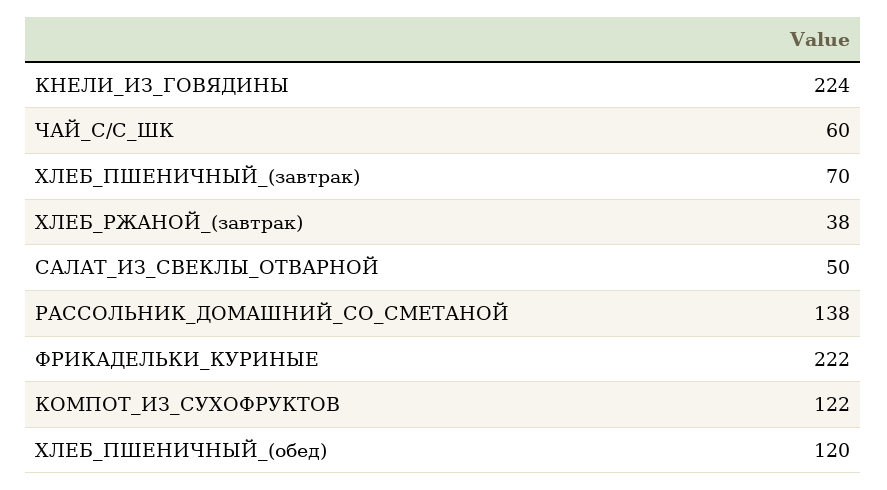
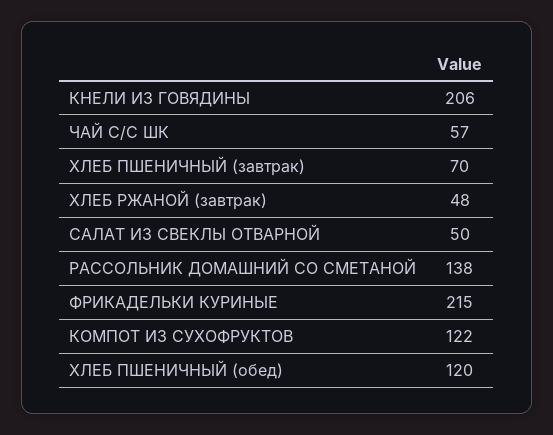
  {
-   "КНЕЛИ_ИЗ_ГОВЯДИНЫ": 224,
+   "КНЕЛИ_ИЗ_ГОВЯДИНЫ": 206,
-   "ЧАЙ_С/С_ШК": 60,
+   "ЧАЙ_С/С_ШК": 57,
    "ХЛЕБ_ПШЕНИЧНЫЙ_(завтрак)": 70,
-   "ХЛЕБ_РЖАНОЙ_(завтрак)": 38,
+   "ХЛЕБ_РЖАНОЙ_(завтрак)": 48,
    "САЛАТ_ИЗ_СВЕКЛЫ_ОТВАРНОЙ": 50,
    "РАССОЛЬНИК_ДОМАШНИЙ_СО_СМЕТАНОЙ": 138,
-   "ФРИКАДЕЛЬКИ_КУРИНЫЕ": 222,
+   "ФРИКАДЕЛЬКИ_КУРИНЫЕ": 215,
    "КОМПОТ_ИЗ_СУХОФРУКТОВ": 122,
    "ХЛЕБ_ПШЕНИЧНЫЙ_(обед)": 120
  }

